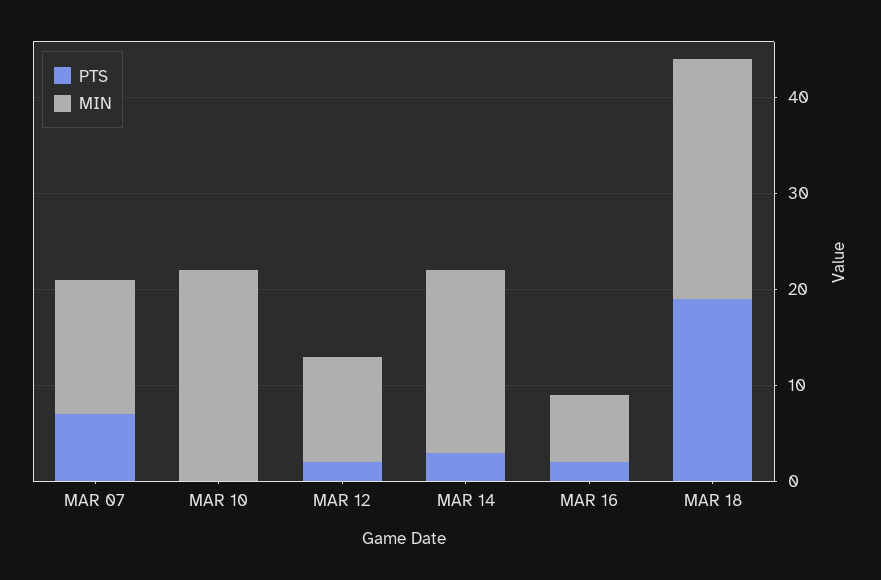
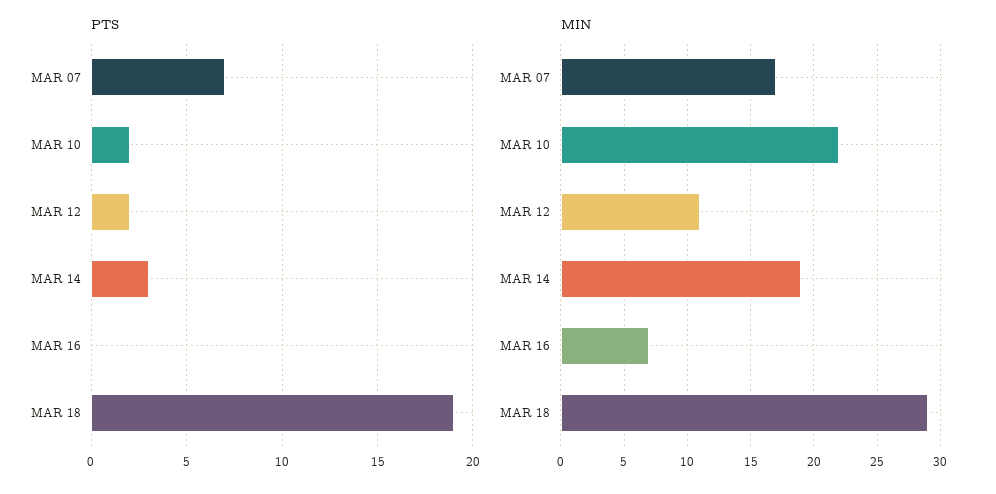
  {
    "PTS": {
      "MAR 07": 7,
-     "MAR 10": 0,
+     "MAR 10": 2,
      "MAR 12": 2,
      "MAR 14": 3,
-     "MAR 16": 2,
+     "MAR 16": 0,
      "MAR 18": 19
    },
    "MIN": {
-     "MAR 07": 14,
+     "MAR 07": 17,
      "MAR 10": 22,
      "MAR 12": 11,
      "MAR 14": 19,
      "MAR 16": 7,
-     "MAR 18": 25
+     "MAR 18": 29
    }
  }

